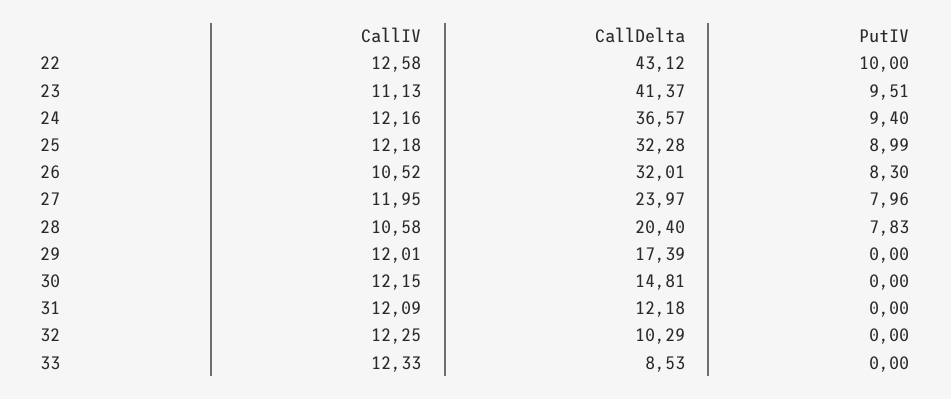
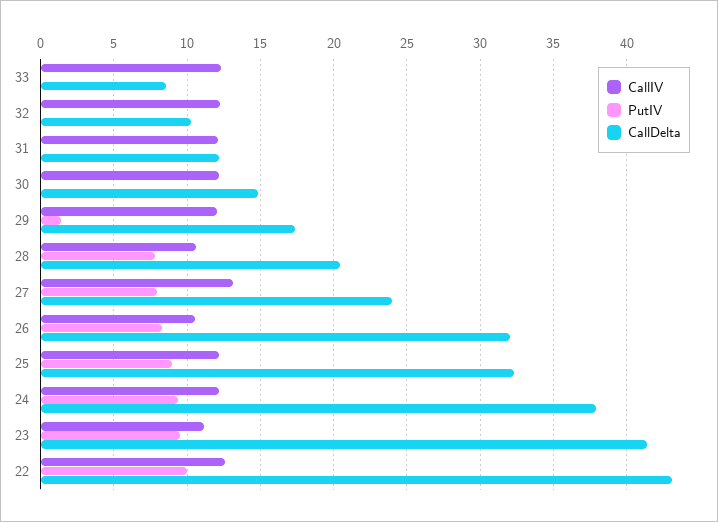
  {
    "CallIV": {
      "22": 12.58,
      "23": 11.13,
      "24": 12.16,
      "25": 12.18,
      "26": 10.52,
-     "27": 11.95,
+     "27": 13,
      "28": 10.58,
      "29": 12.01,
      "30": 12.15,
      "31": 12.09,
      "32": 12.25,
      "33": 12.33
    },
    "CallDelta": {
      "22": 43.12,
      "23": 41.37,
-     "24": 36.57,
+     "24": 38,
      "25": 32.28,
      "26": 32.01,
      "27": 23.97,
      "28": 20.4,
      "29": 17.39,
      "30": 14.81,
      "31": 12.18,
      "32": 10.29,
      "33": 8.53
    },
    "PutIV": {
      "22": 10,
      "23": 9.51,
      "24": 9.4,
      "25": 8.99,
      "26": 8.3,
      "27": 7.96,
      "28": 7.83,
-     "29": 0,
+     "29": 1.5,
      "30": 0,
      "31": 0,
      "32": 0,
      "33": 0
    }
  }

